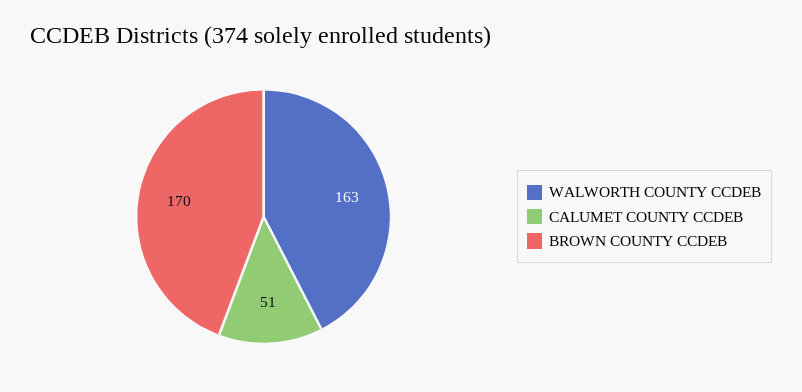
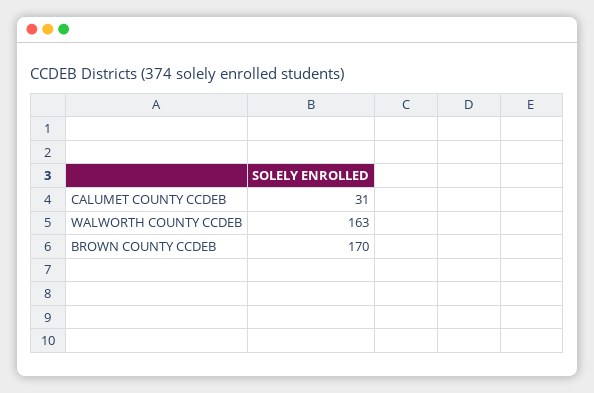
  {
    "WALWORTH COUNTY CCDEB": 163,
-   "CALUMET COUNTY CCDEB": 51,
+   "CALUMET COUNTY CCDEB": 31,
    "BROWN COUNTY CCDEB": 170
  }

